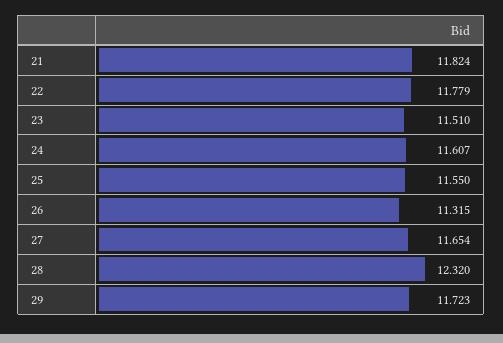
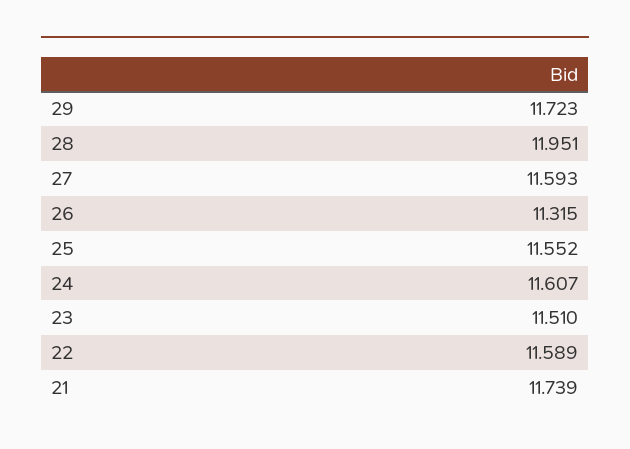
  {
-   "21": 11.824,
+   "21": 11.739,
-   "22": 11.779,
+   "22": 11.589,
    "23": 11.51,
    "24": 11.607,
-   "25": 11.55,
+   "25": 11.552,
    "26": 11.315,
-   "27": 11.654,
+   "27": 11.593,
-   "28": 12.32,
+   "28": 11.951,
    "29": 11.723
  }

